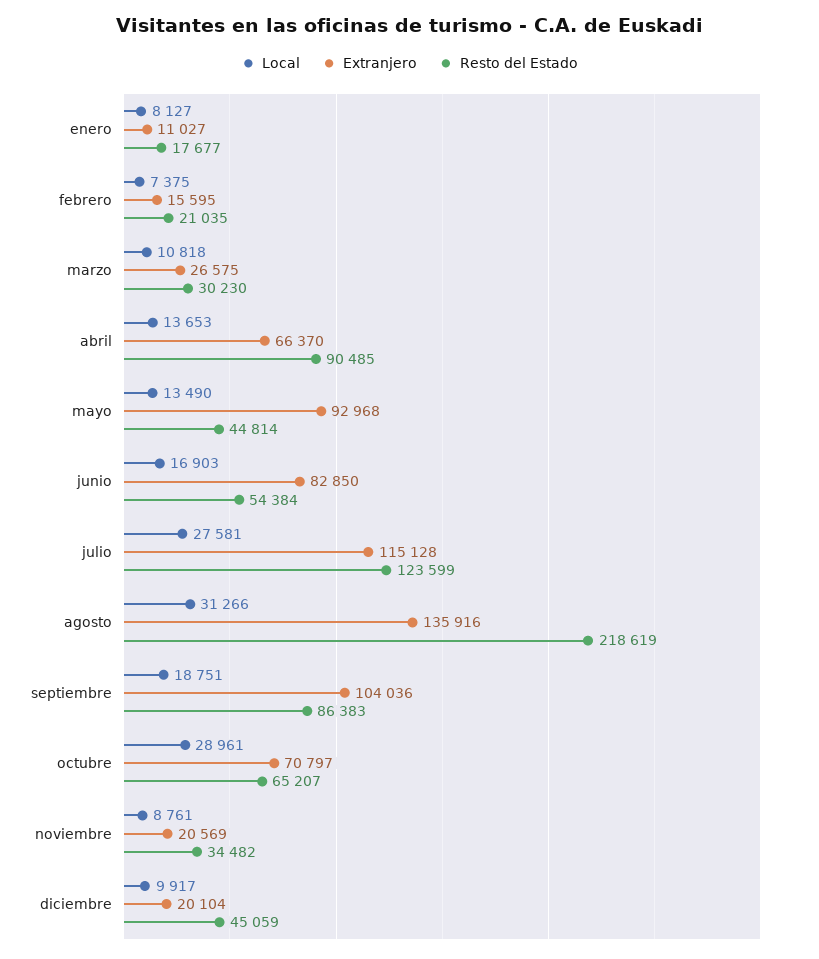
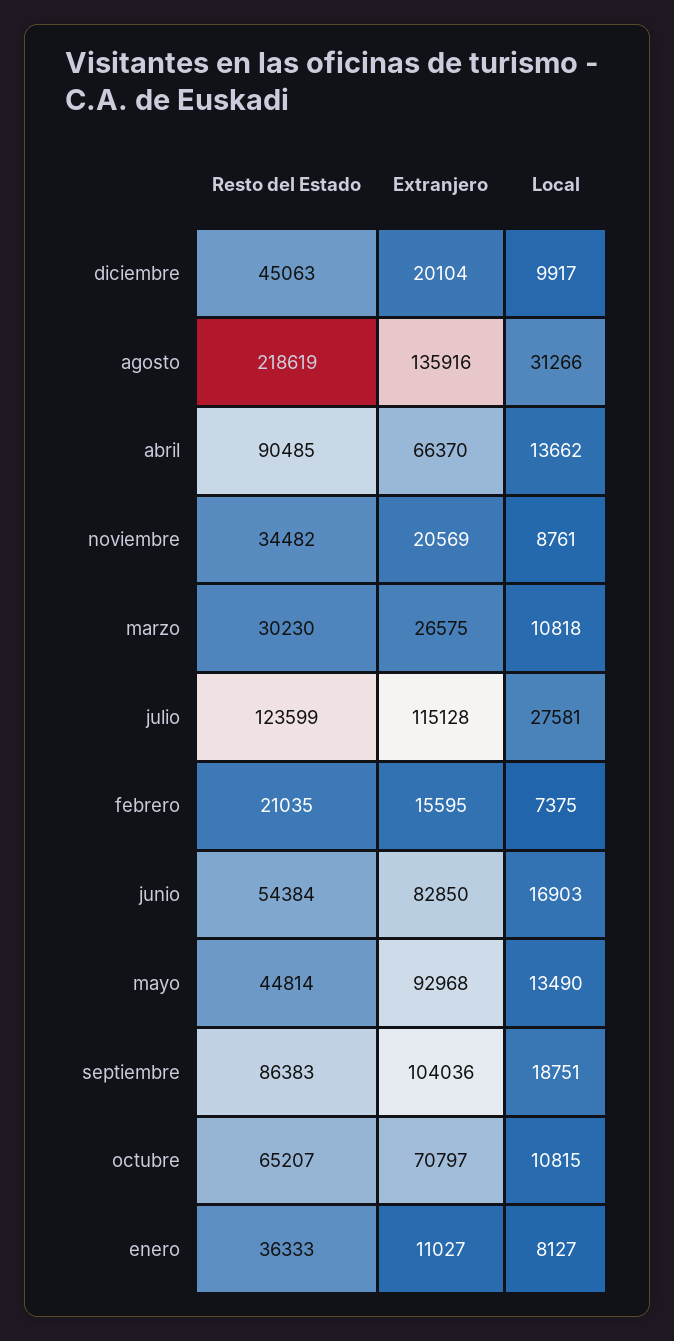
  {
    "Local": {
      "enero": 8127,
      "febrero": 7375,
      "marzo": 10818,
-     "abril": 13653,
+     "abril": 13662,
      "mayo": 13490,
      "junio": 16903,
      "julio": 27581,
      "agosto": 31266,
      "septiembre": 18751,
-     "octubre": 28961,
+     "octubre": 10815,
      "noviembre": 8761,
      "diciembre": 9917
    },
    "Extranjero": {
      "enero": 11027,
      "febrero": 15595,
      "marzo": 26575,
      "abril": 66370,
      "mayo": 92968,
      "junio": 82850,
      "julio": 115128,
      "agosto": 135916,
      "septiembre": 104036,
      "octubre": 70797,
      "noviembre": 20569,
      "diciembre": 20104
    },
    "Resto del Estado": {
-     "enero": 17677,
+     "enero": 36333,
      "febrero": 21035,
      "marzo": 30230,
      "abril": 90485,
      "mayo": 44814,
      "junio": 54384,
      "julio": 123599,
      "agosto": 218619,
      "septiembre": 86383,
      "octubre": 65207,
      "noviembre": 34482,
-     "diciembre": 45059
+     "diciembre": 45063
    }
  }

